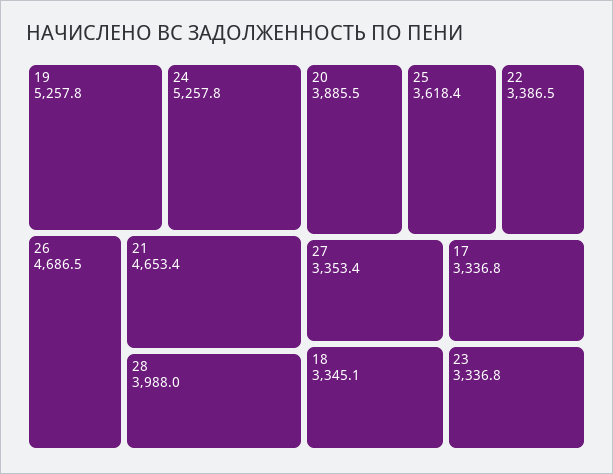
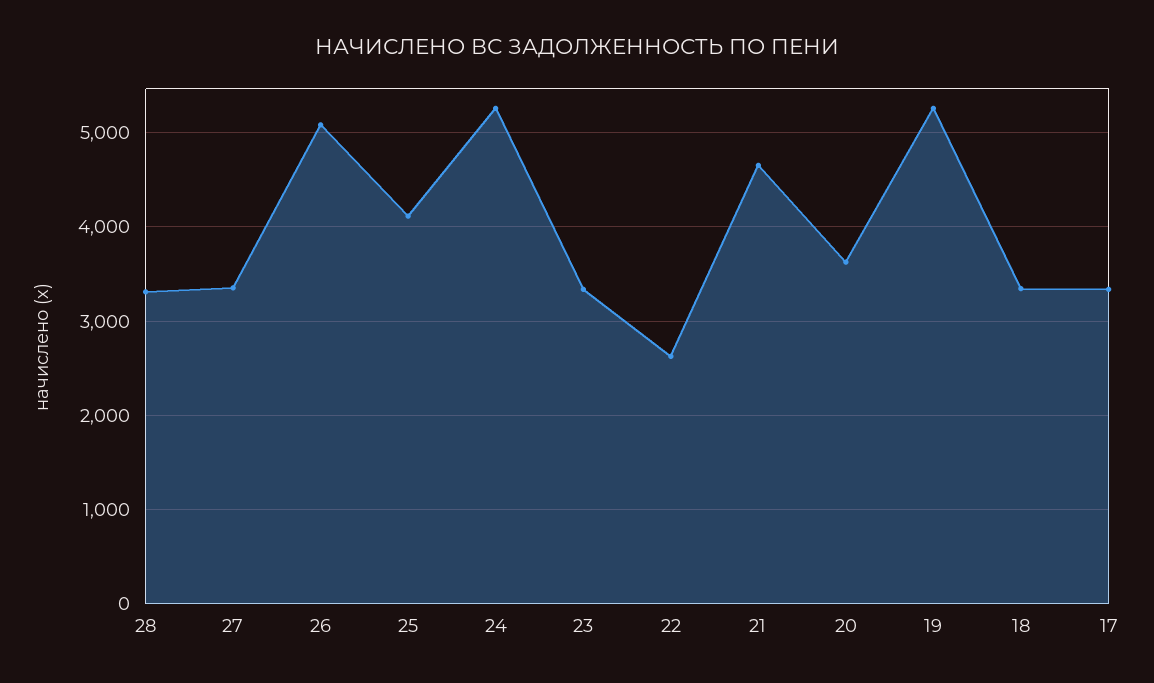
  {
    "19": 5257.8,
    "24": 5257.8,
-   "26": 4686.5,
+   "26": 5100,
    "21": 4653.4,
-   "28": 3988,
+   "28": 3300,
-   "20": 3885.5,
+   "20": 3600,
-   "25": 3618.4,
+   "25": 4100,
-   "22": 3386.5,
+   "22": 2600,
    "27": 3353.4,
    "18": 3345.1,
    "17": 3336.8,
    "23": 3336.8
  }

